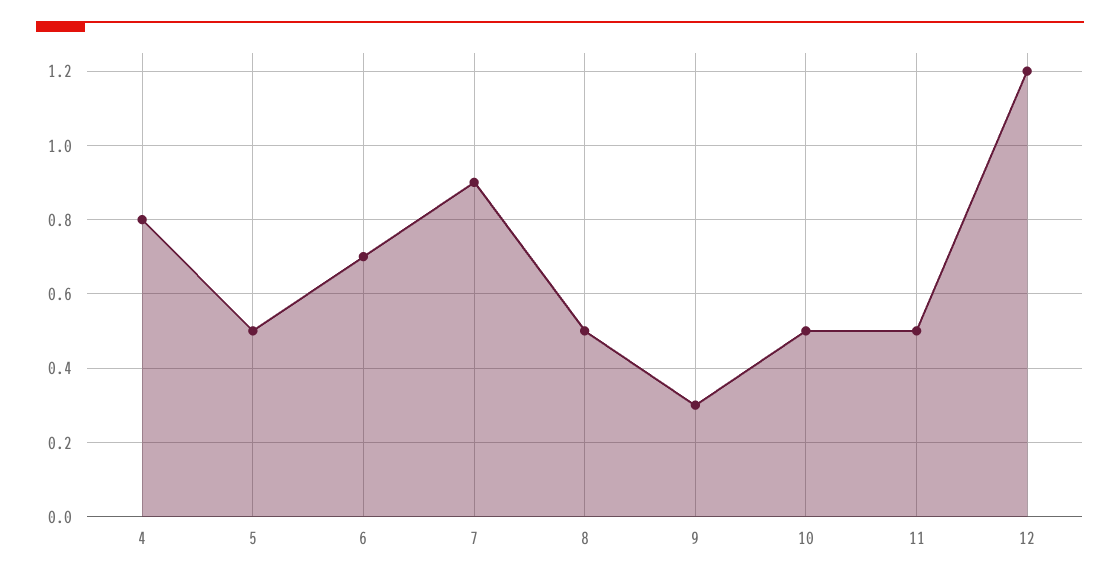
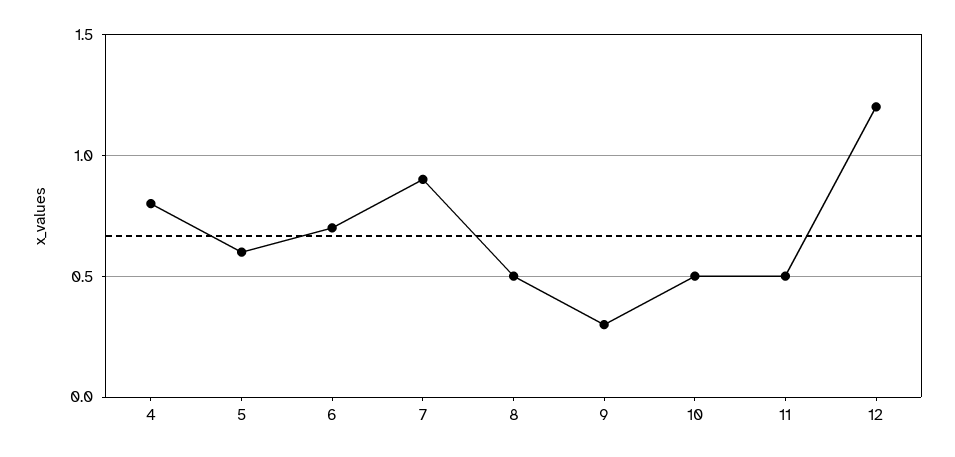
  {
    "4": 0.8,
-   "5": 0.5,
+   "5": 0.6,
    "6": 0.7,
    "7": 0.9,
    "8": 0.5,
    "9": 0.3,
    "10": 0.5,
    "11": 0.5,
    "12": 1.2
  }

